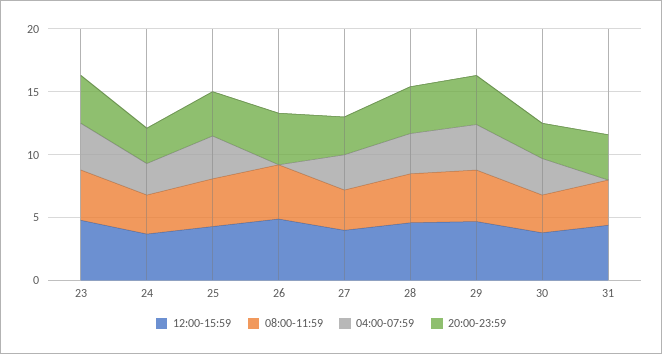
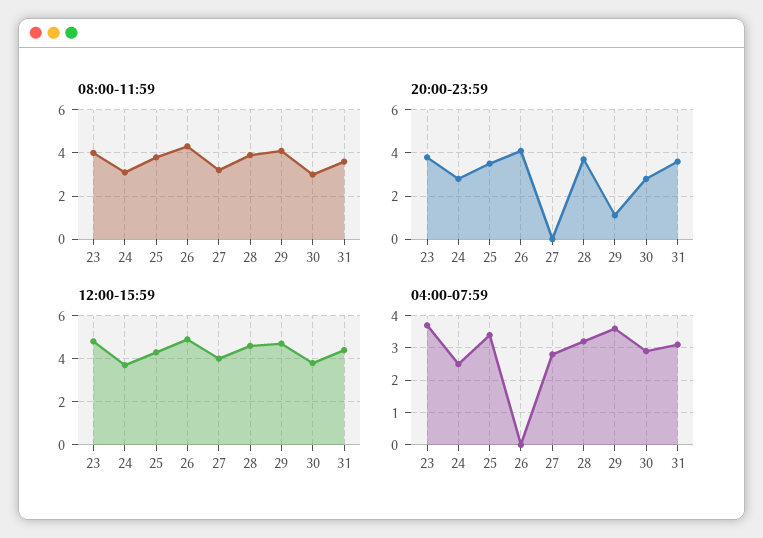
  {
    "12:00-15:59": {
      "23": 5,
      "24": 3.5,
      "25": 4.5,
      "26": 5,
      "27": 4,
      "28": 4.5,
      "29": 4.5,
      "30": 4,
      "31": 4.5
    },
    "08:00-11:59": {
      "23": 4,
      "24": 3,
      "25": 4,
      "26": 4.5,
      "27": 3,
      "28": 4,
      "29": 4,
      "30": 3,
      "31": 3.5
    },
    "04:00-07:59": {
      "23": 3.5,
      "24": 2.5,
      "25": 3.5,
      "26": 0,
      "27": 3,
      "28": 3,
      "29": 3.5,
      "30": 3,
-     "31": 0
+     "31": 3
    },
    "20:00-23:59": {
      "23": 4,
      "24": 3,
      "25": 3.5,
      "26": 4,
-     "27": 3,
+     "27": 0,
      "28": 3.5,
-     "29": 4,
+     "29": 1,
      "30": 3,
      "31": 3.5
    }
  }

